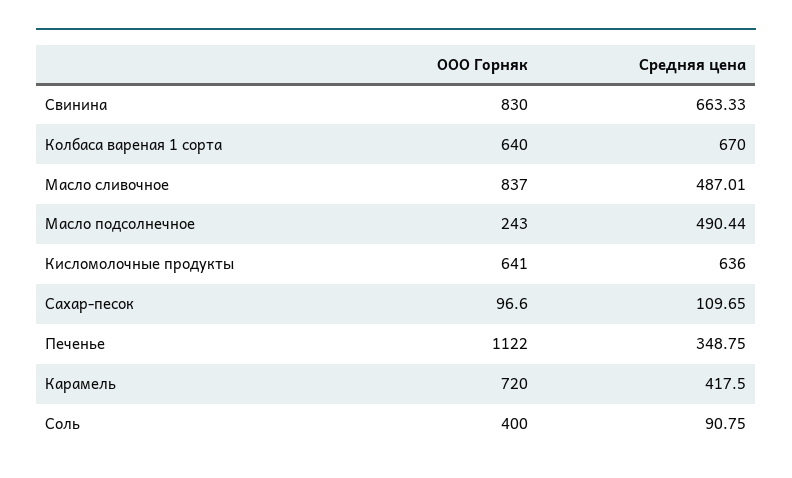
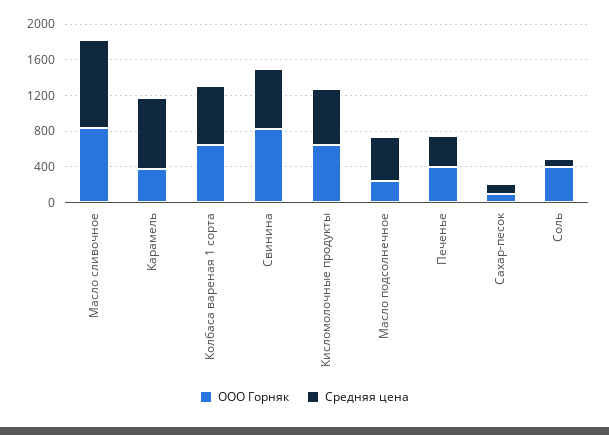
  {
    "ООО Горняк": {
      "Свинина": 830,
      "Колбаса вареная 1 сорта": 640,
      "Масло сливочное": 837,
      "Масло подсолнечное": 243,
      "Кисломолочные продукты": 641,
      "Сахар-песок": 96.6,
-     "Печенье": 1122,
+     "Печенье": 400,
-     "Карамель": 720,
+     "Карамель": 400,
      "Соль": 400
    },
    "Средняя цена": {
      "Свинина": 663.33,
      "Колбаса вареная 1 сорта": 670,
-     "Масло сливочное": 487.01,
+     "Масло сливочное": 1000,
      "Масло подсолнечное": 490.44,
      "Кисломолочные продукты": 636,
      "Сахар-песок": 109.65,
      "Печенье": 348.75,
-     "Карамель": 417.5,
+     "Карамель": 800,
      "Соль": 90.75
    }
  }

